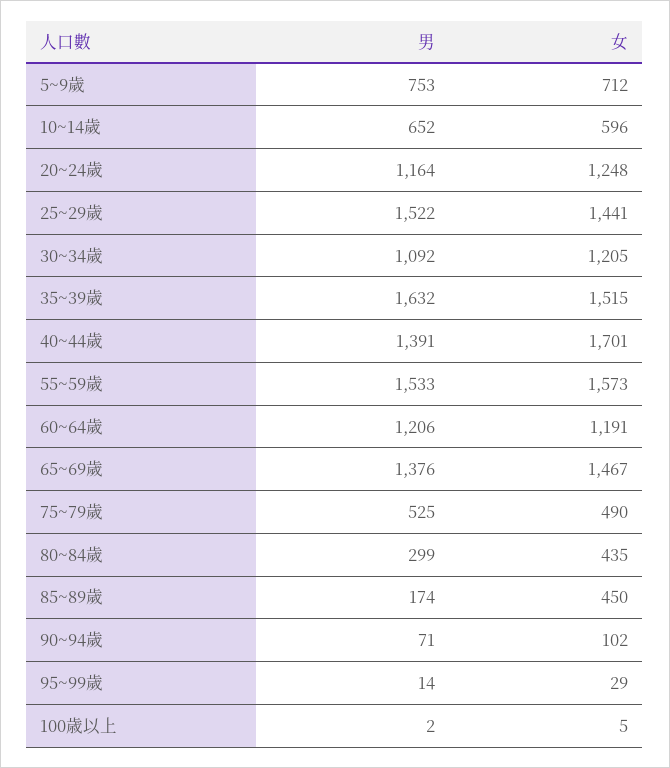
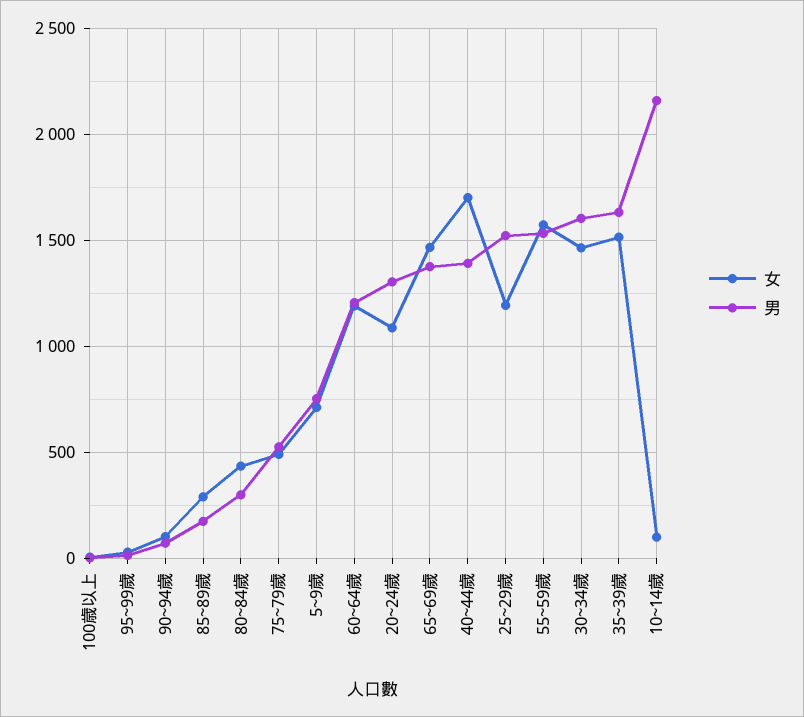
  {
    "男": {
      "5~9歲": 753,
-     "10~14歲": 652,
+     "10~14歲": 2150,
-     "20~24歲": 1164,
+     "20~24歲": 1300,
      "25~29歲": 1522,
-     "30~34歲": 1092,
+     "30~34歲": 1600,
      "35~39歲": 1632,
      "40~44歲": 1391,
      "55~59歲": 1533,
      "60~64歲": 1206,
      "65~69歲": 1376,
      "75~79歲": 525,
      "80~84歲": 299,
      "85~89歲": 174,
      "90~94歲": 71,
      "95~99歲": 14,
      "100歳以上": 2
    },
    "女": {
      "5~9歲": 712,
-     "10~14歲": 596,
+     "10~14歲": 100,
-     "20~24歲": 1248,
+     "20~24歲": 1100,
-     "25~29歲": 1441,
+     "25~29歲": 1200,
-     "30~34歲": 1205,
+     "30~34歲": 1450,
      "35~39歲": 1515,
      "40~44歲": 1701,
      "55~59歲": 1573,
      "60~64歲": 1191,
      "65~69歲": 1467,
      "75~79歲": 490,
      "80~84歲": 435,
-     "85~89歲": 450,
+     "85~89歲": 300,
      "90~94歲": 102,
      "95~99歲": 29,
      "100歳以上": 5
    }
  }

